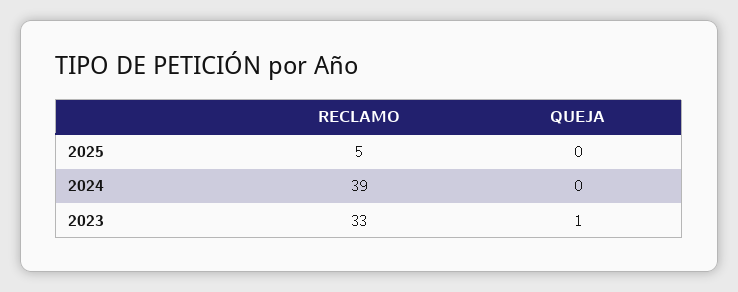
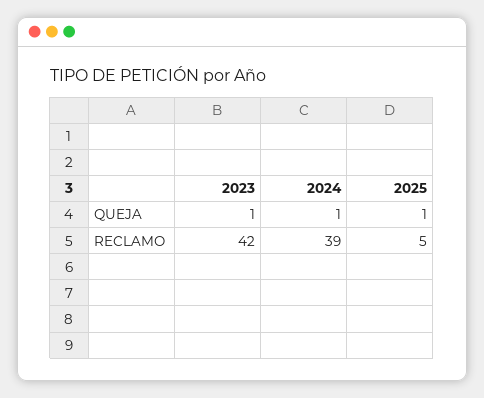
  {
    "RECLAMO": {
      "2025": 5,
      "2024": 39,
-     "2023": 33
+     "2023": 42
    },
    "QUEJA": {
-     "2025": 0,
+     "2025": 1,
-     "2024": 0,
+     "2024": 1,
      "2023": 1
    }
  }

